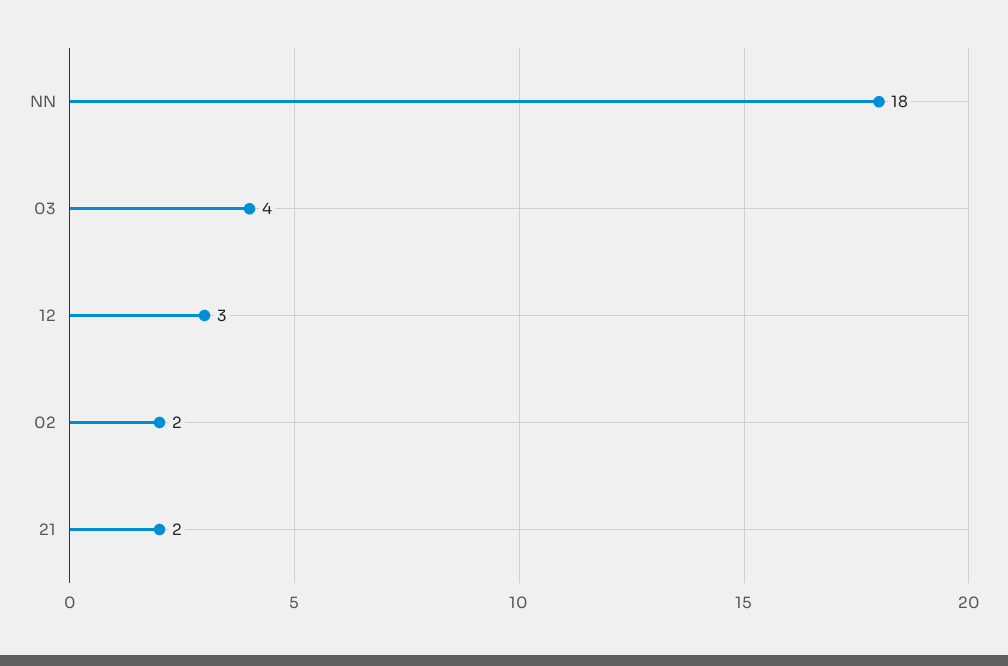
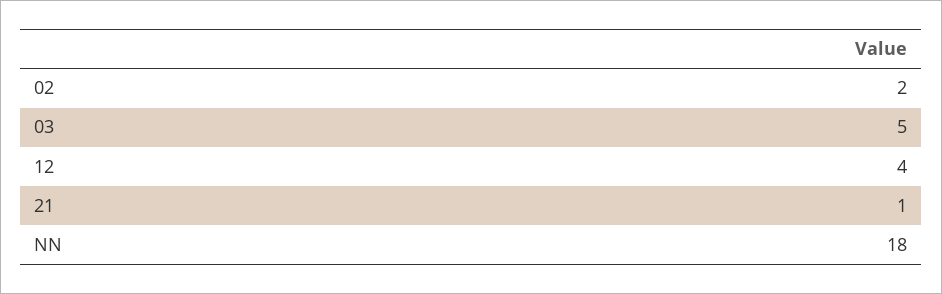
  {
    "NN": 18,
-   "03": 4,
+   "03": 5,
-   "12": 3,
+   "12": 4,
    "02": 2,
-   "21": 2
+   "21": 1
  }

